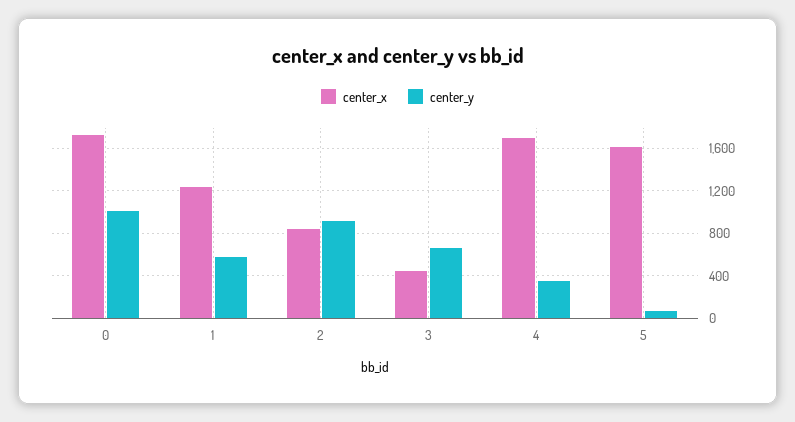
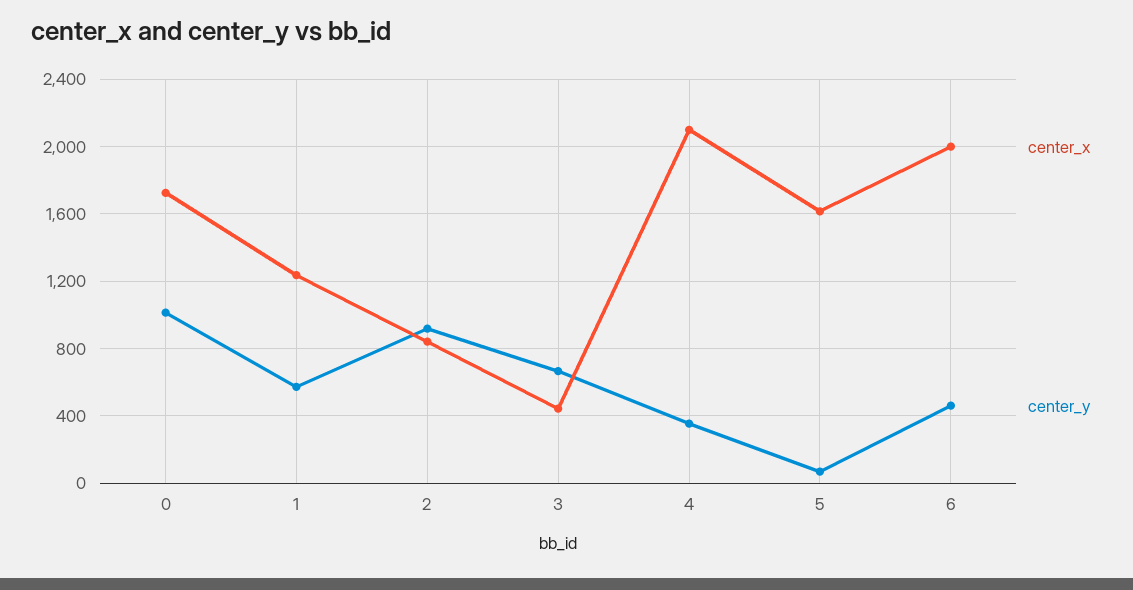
  {
    "center_x": {
      "0": 1750,
      "1": 1250,
      "2": 850,
      "3": 450,
-     "4": 1700,
+     "4": 2100,
-     "5": 1600
+     "5": 1600,
+     "6": 2000
    },
    "center_y": {
      "0": 1000,
      "1": 550,
      "2": 900,
      "3": 650,
      "4": 350,
-     "5": 50
+     "5": 50,
+     "6": 450
    }
  }

